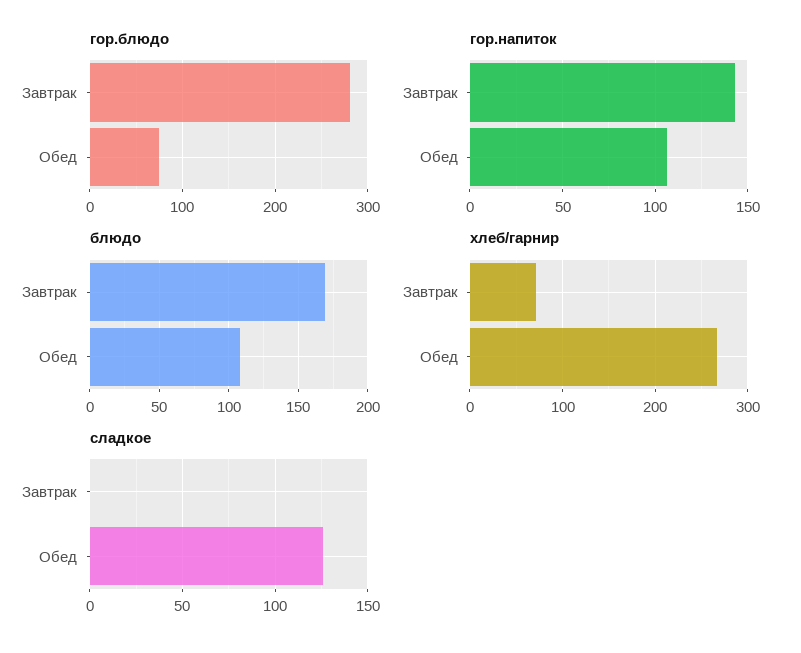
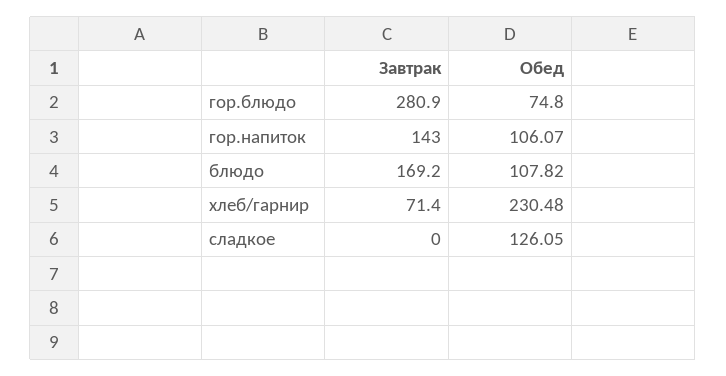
  {
    "гор.блюдо": {
      "Завтрак": 280.9,
      "Обед": 74.8
    },
    "гор.напиток": {
      "Завтрак": 143,
      "Обед": 106.07
    },
    "блюдо": {
      "Завтрак": 169.2,
      "Обед": 107.82
    },
    "хлеб/гарнир": {
      "Завтрак": 71.4,
-     "Обед": 270
+     "Обед": 230.48
    },
    "сладкое": {
      "Завтрак": 0,
      "Обед": 126.05
    }
  }

